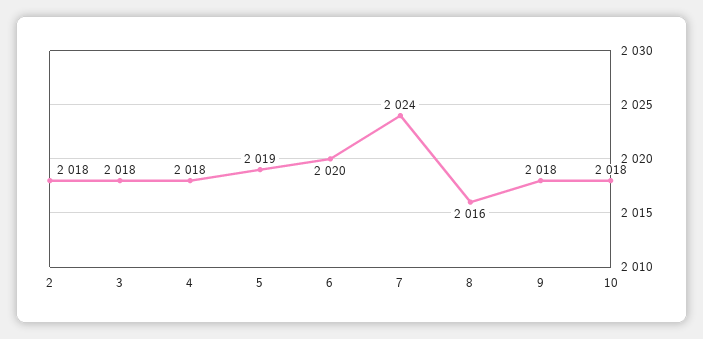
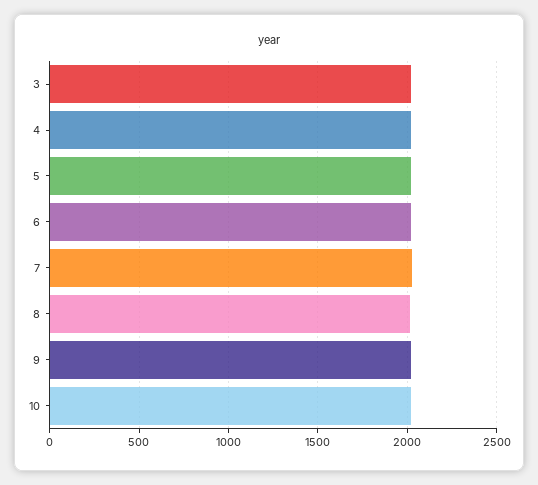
  {
-   "2": 2018,
    "3": 2018,
    "4": 2018,
    "5": 2019,
    "6": 2020,
    "7": 2024,
    "8": 2016,
    "9": 2018,
    "10": 2018
  }

